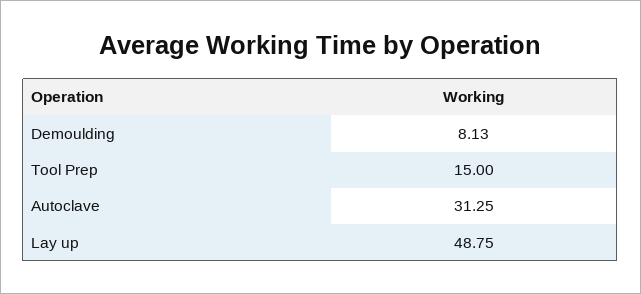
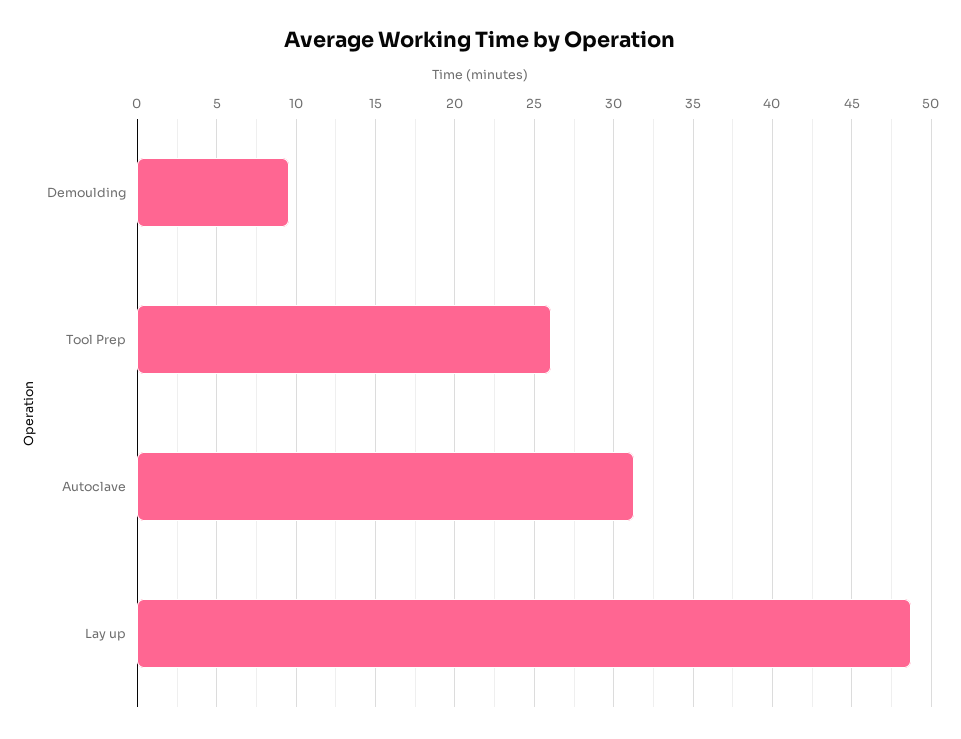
  {
-   "Demoulding": 8.13,
+   "Demoulding": 9.5,
-   "Tool Prep": 15,
+   "Tool Prep": 26,
    "Autoclave": 31.25,
    "Lay up": 48.75
  }

